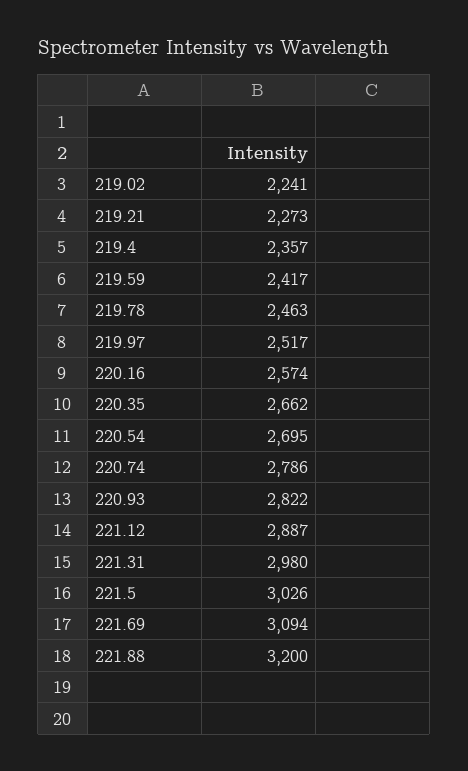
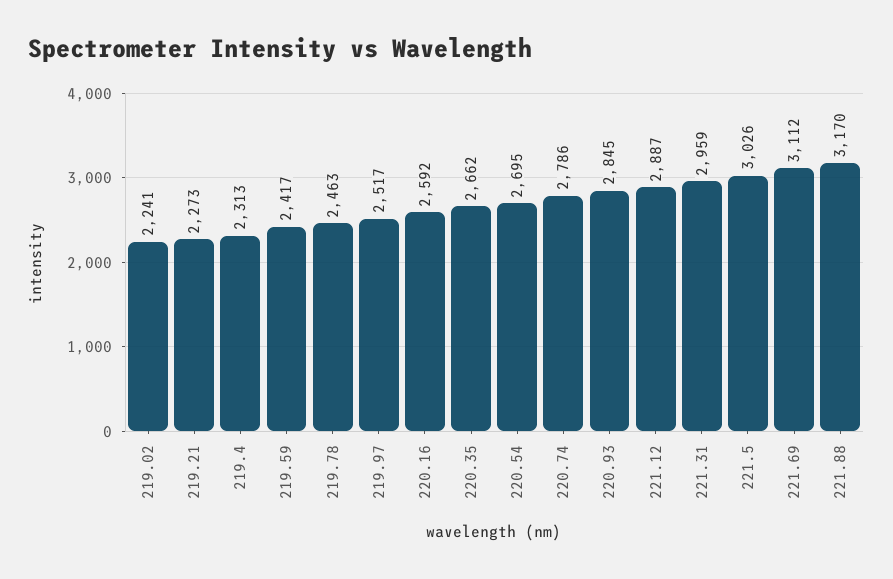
  {
    "219.02": 2241,
    "219.21": 2273,
-   "219.4": 2357,
+   "219.4": 2313,
    "219.59": 2417,
    "219.78": 2463,
    "219.97": 2517,
-   "220.16": 2574,
+   "220.16": 2592,
    "220.35": 2662,
    "220.54": 2695,
    "220.74": 2786,
-   "220.93": 2822,
+   "220.93": 2845,
    "221.12": 2887,
-   "221.31": 2980,
+   "221.31": 2959,
    "221.5": 3026,
-   "221.69": 3094,
+   "221.69": 3112,
-   "221.88": 3200
+   "221.88": 3170
  }

